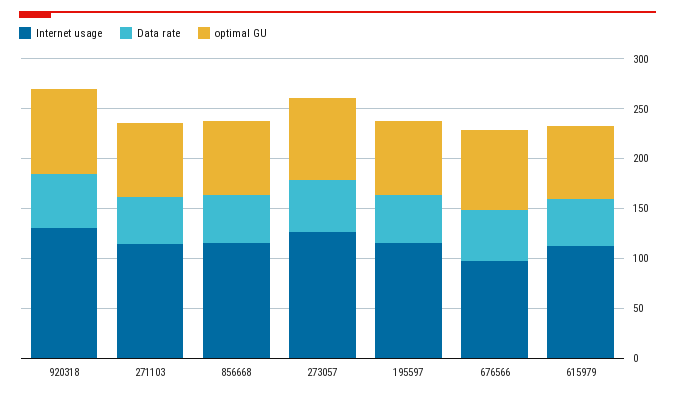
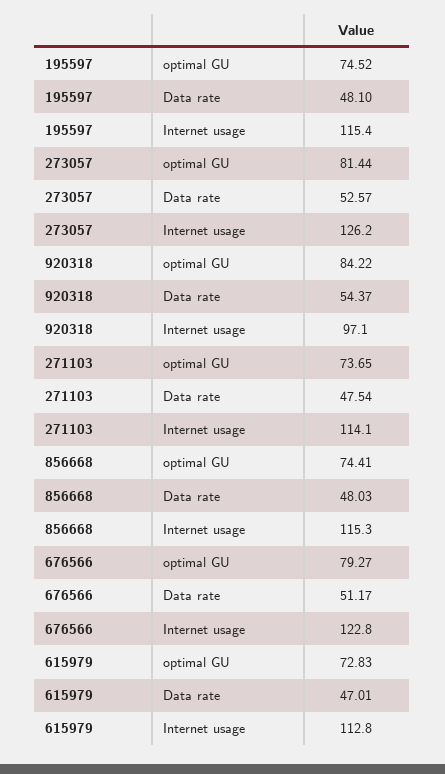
  {
    "Internet usage": {
-     "920318": 130,
+     "920318": 97.1,
      "271103": 114.1,
      "856668": 115.3,
      "273057": 126.2,
      "195597": 115.4,
-     "676566": 100,
+     "676566": 122.8,
      "615979": 112.8
    },
    "Data rate": {
      "920318": 54.37,
      "271103": 47.54,
      "856668": 48.03,
      "273057": 52.57,
      "195597": 48.1,
      "676566": 51.17,
      "615979": 47.01
    },
    "optimal GU": {
      "920318": 84.22,
      "271103": 73.65,
      "856668": 74.41,
      "273057": 81.44,
      "195597": 74.52,
      "676566": 79.27,
      "615979": 72.83
    }
  }

